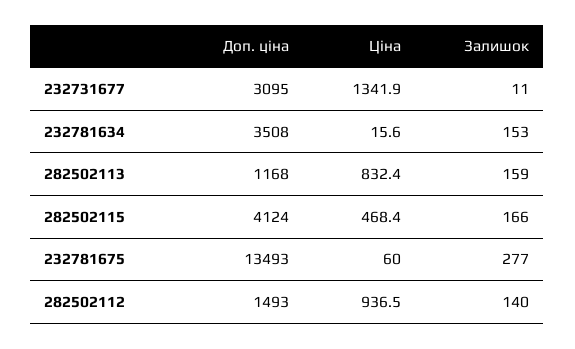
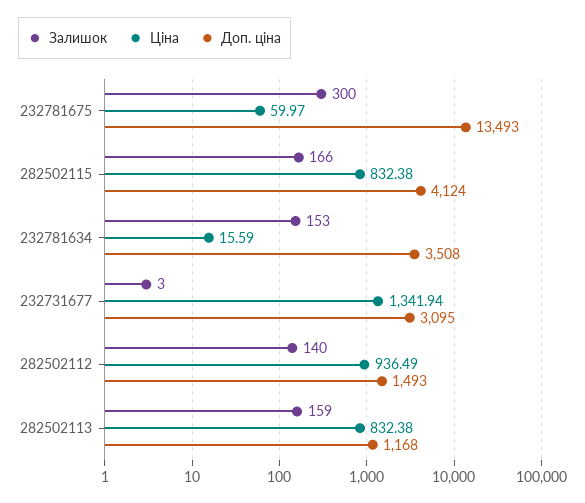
  {
    "Доп. ціна": {
      "232731677": 3095,
      "232781634": 3508,
      "282502113": 1168,
      "282502115": 4124,
      "232781675": 13493,
      "282502112": 1493
    },
    "Ціна": {
      "232731677": 1341.94,
      "232781634": 15.59,
      "282502113": 832.38,
-     "282502115": 468.4,
+     "282502115": 832.38,
      "232781675": 59.97,
      "282502112": 936.49
    },
    "Залишок": {
-     "232731677": 11,
+     "232731677": 3,
      "232781634": 153,
      "282502113": 159,
      "282502115": 166,
-     "232781675": 277,
+     "232781675": 300,
      "282502112": 140
    }
  }

